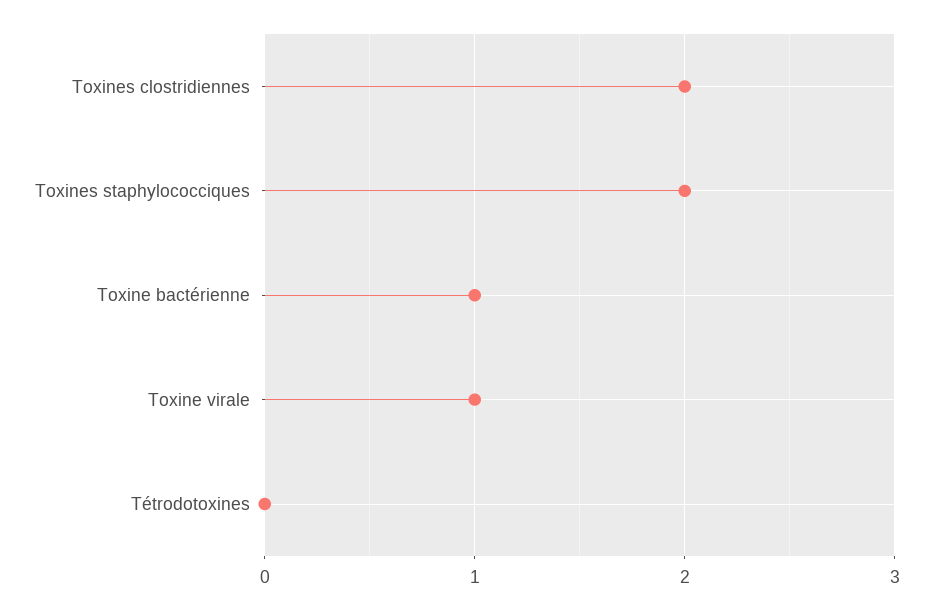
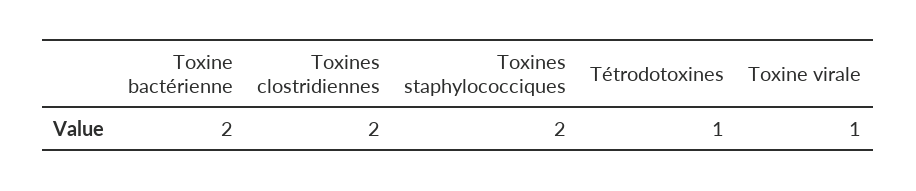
  {
    "Toxines clostridiennes": 2,
    "Toxines staphylococciques": 2,
-   "Toxine bactérienne": 1,
+   "Toxine bactérienne": 2,
    "Toxine virale": 1,
-   "Tétrodotoxines": 0
+   "Tétrodotoxines": 1
  }

